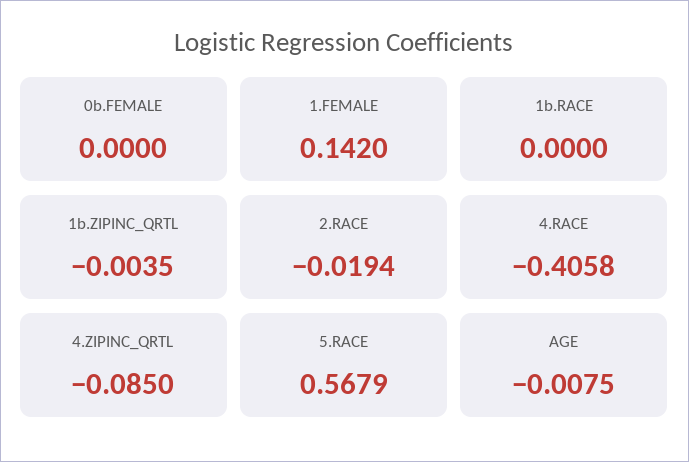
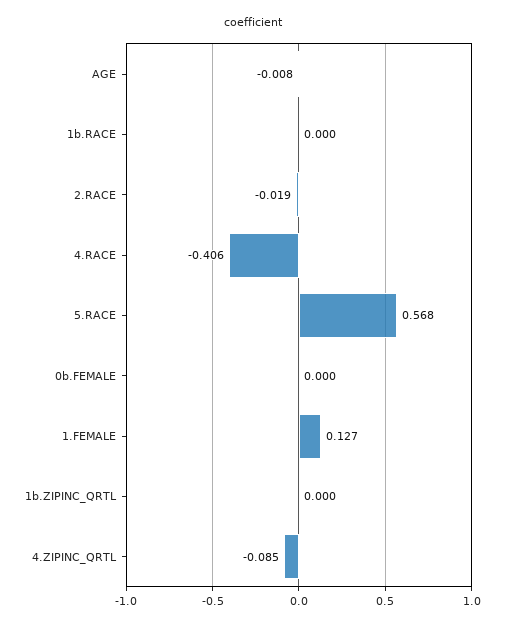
  {
    "0b.FEMALE": 0,
-   "1.FEMALE": 0.142,
+   "1.FEMALE": 0.127,
    "1b.RACE": 0,
-   "1b.ZIPINC_QRTL": -0.0035,
+   "1b.ZIPINC_QRTL": 0,
    "2.RACE": -0.0194,
    "4.RACE": -0.4058,
    "4.ZIPINC_QRTL": -0.085,
    "5.RACE": 0.5679,
    "AGE": -0.0075
  }

